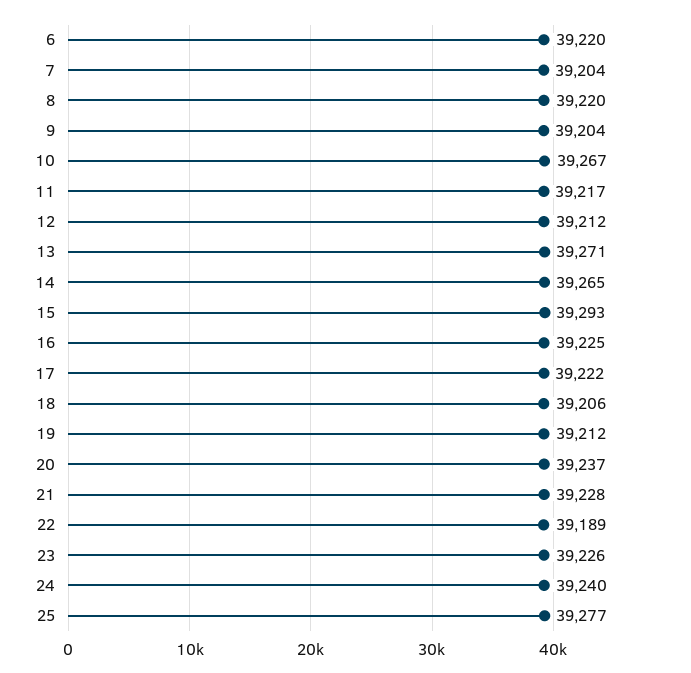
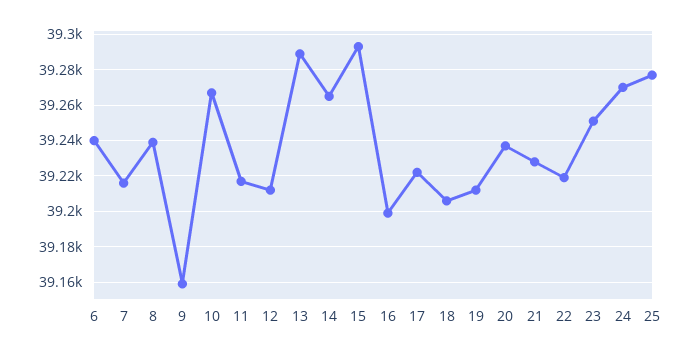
  {
-   "6": 39220,
+   "6": 39240,
-   "7": 39204,
+   "7": 39215,
-   "8": 39220,
+   "8": 39240,
-   "9": 39204,
+   "9": 39160,
    "10": 39267,
    "11": 39217,
    "12": 39212,
-   "13": 39271,
+   "13": 39290,
    "14": 39265,
    "15": 39293,
-   "16": 39225,
+   "16": 39200,
    "17": 39222,
    "18": 39206,
    "19": 39212,
    "20": 39237,
    "21": 39228,
-   "22": 39189,
+   "22": 39220,
-   "23": 39226,
+   "23": 39250,
-   "24": 39240,
+   "24": 39270,
    "25": 39277
  }

